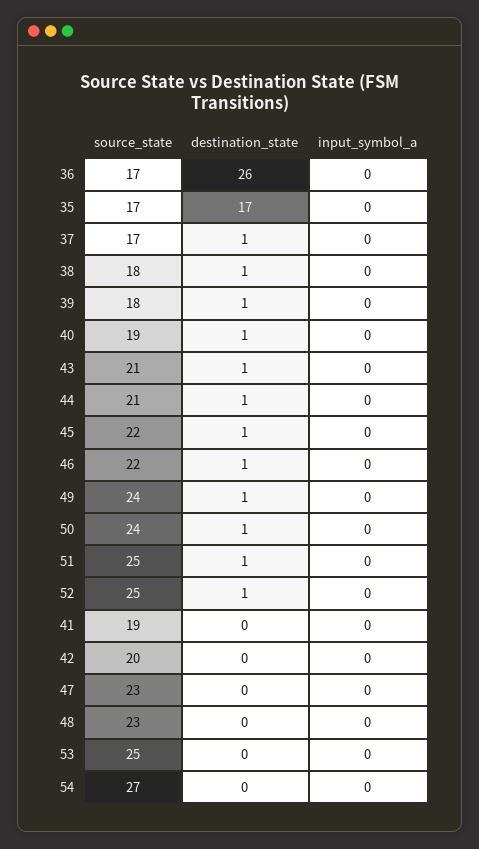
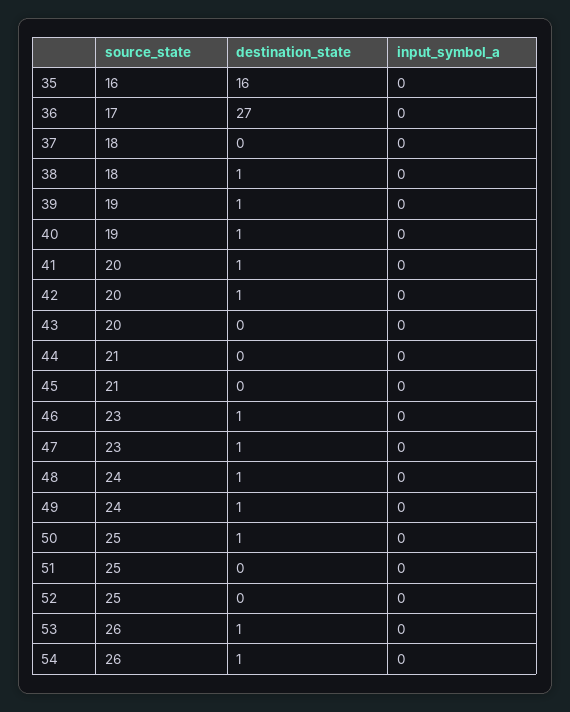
  {
    "source_state": {
      "36": 17,
-     "35": 17,
+     "35": 16,
-     "37": 17,
+     "37": 18,
      "38": 18,
-     "39": 18,
+     "39": 19,
      "40": 19,
-     "43": 21,
+     "43": 20,
      "44": 21,
-     "45": 22,
+     "45": 21,
-     "46": 22,
+     "46": 23,
      "49": 24,
-     "50": 24,
+     "50": 25,
      "51": 25,
      "52": 25,
-     "41": 19,
+     "41": 20,
      "42": 20,
      "47": 23,
-     "48": 23,
+     "48": 24,
-     "53": 25,
+     "53": 26,
-     "54": 27
+     "54": 26
    },
    "destination_state": {
-     "36": 26,
+     "36": 27,
-     "35": 17,
+     "35": 16,
-     "37": 1,
+     "37": 0,
      "38": 1,
      "39": 1,
      "40": 1,
-     "43": 1,
+     "43": 0,
-     "44": 1,
+     "44": 0,
-     "45": 1,
+     "45": 0,
      "46": 1,
      "49": 1,
      "50": 1,
-     "51": 1,
+     "51": 0,
-     "52": 1,
+     "52": 0,
-     "41": 0,
+     "41": 1,
-     "42": 0,
+     "42": 1,
-     "47": 0,
+     "47": 1,
-     "48": 0,
+     "48": 1,
-     "53": 0,
+     "53": 1,
-     "54": 0
+     "54": 1
    },
    "input_symbol_a": {
      "36": 0,
      "35": 0,
      "37": 0,
      "38": 0,
      "39": 0,
      "40": 0,
      "43": 0,
      "44": 0,
      "45": 0,
      "46": 0,
      "49": 0,
      "50": 0,
      "51": 0,
      "52": 0,
      "41": 0,
      "42": 0,
      "47": 0,
      "48": 0,
      "53": 0,
      "54": 0
    }
  }

